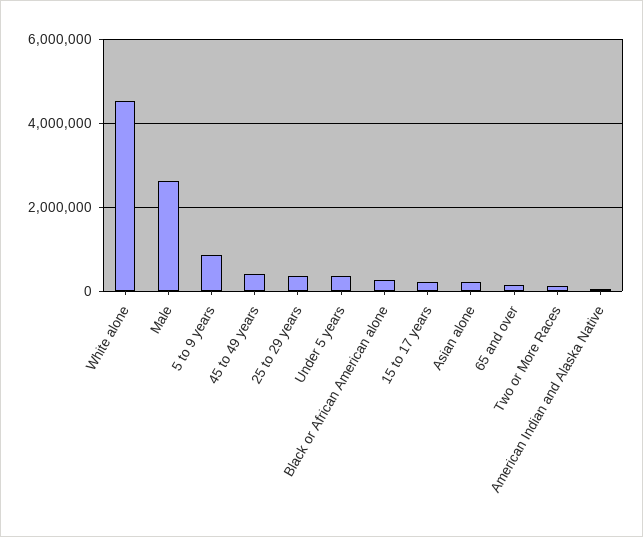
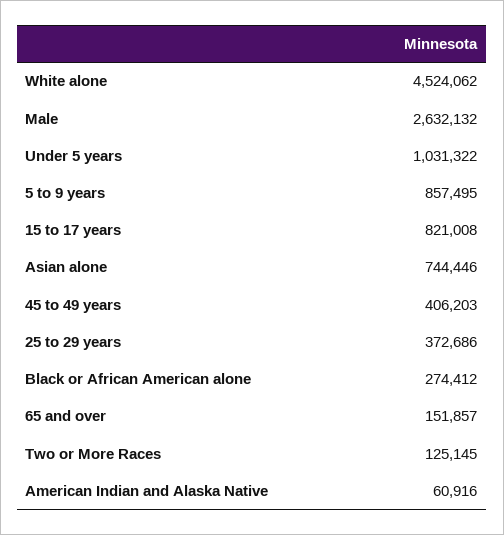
  {
    "White alone": 4524062,
    "Male": 2632132,
    "5 to 9 years": 857495,
    "45 to 49 years": 406203,
    "25 to 29 years": 372686,
-   "Under 5 years": 400000,
+   "Under 5 years": 1031322,
    "Black or African American alone": 274412,
-   "15 to 17 years": 200000,
+   "15 to 17 years": 821008,
-   "Asian alone": 200000,
+   "Asian alone": 744446,
    "65 and over": 151857,
    "Two or More Races": 125145,
    "American Indian and Alaska Native": 60916
  }

